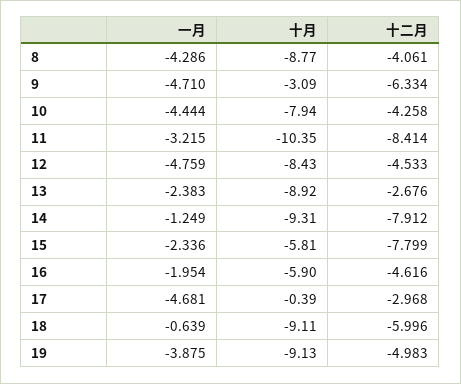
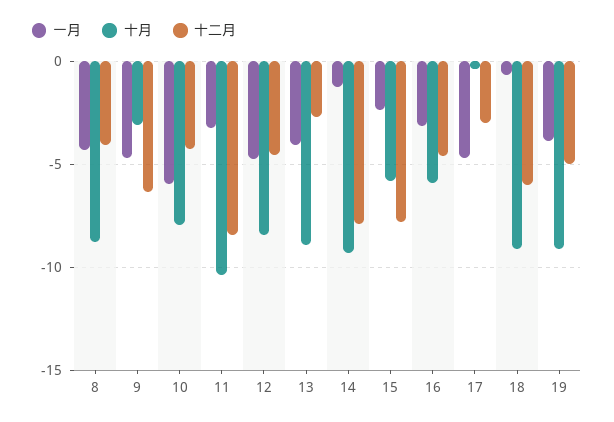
  {
    "一月": {
      "8": -4.286,
      "9": -4.71,
-     "10": -4.444,
+     "10": -6,
      "11": -3.215,
      "12": -4.759,
-     "13": -2.383,
+     "13": -4,
      "14": -1.249,
      "15": -2.336,
-     "16": -1.954,
+     "16": -3,
      "17": -4.681,
      "18": -0.639,
      "19": -3.875
    },
    "十月": {
      "8": -8.77,
      "9": -3.09,
      "10": -7.94,
      "11": -10.35,
      "12": -8.43,
      "13": -8.92,
      "14": -9.31,
      "15": -5.81,
      "16": -5.9,
      "17": -0.39,
      "18": -9.11,
      "19": -9.13
    },
    "十二月": {
      "8": -4.061,
      "9": -6.334,
      "10": -4.258,
      "11": -8.414,
      "12": -4.533,
      "13": -2.676,
      "14": -7.912,
      "15": -7.799,
      "16": -4.616,
      "17": -2.968,
      "18": -5.996,
      "19": -4.983
    }
  }

